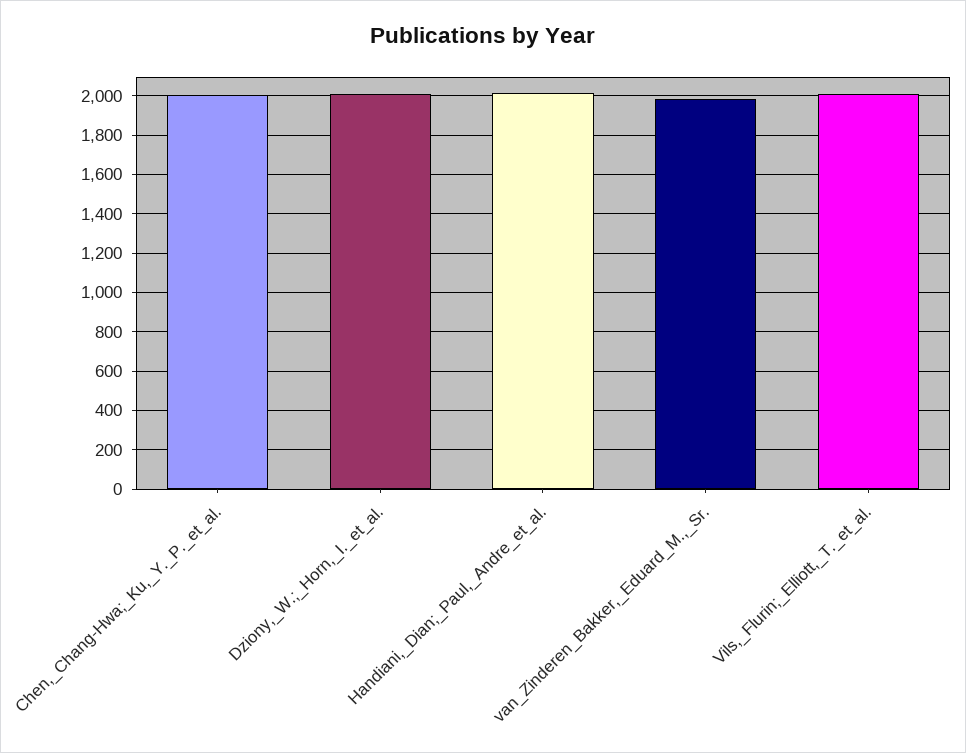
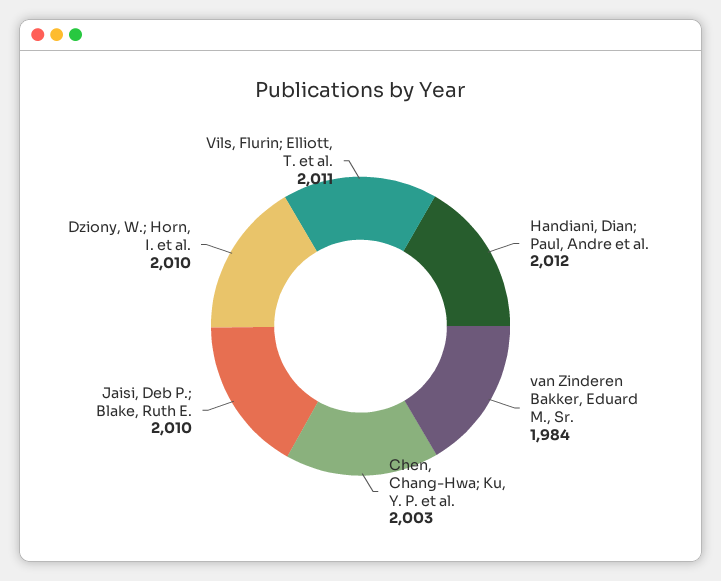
  {
    "Chen,_Chang-Hwa;_Ku,_Y._P._et_al.": 2003,
    "Dziony,_W.;_Horn,_I._et_al.": 2010,
    "Handiani,_Dian;_Paul,_Andre_et_al.": 2012,
    "van_Zinderen_Bakker,_Eduard_M.,_Sr.": 1984,
-   "Vils,_Flurin;_Elliott,_T._et_al.": 2011
+   "Vils,_Flurin;_Elliott,_T._et_al.": 2011,
+   "Jaisi, Deb P.; Blake, Ruth E.": 2010
  }

